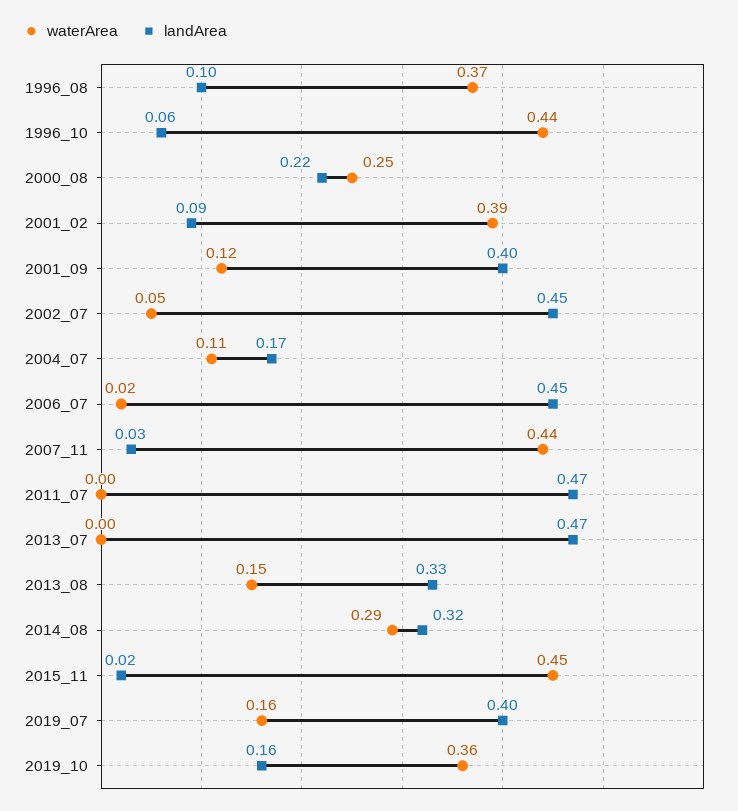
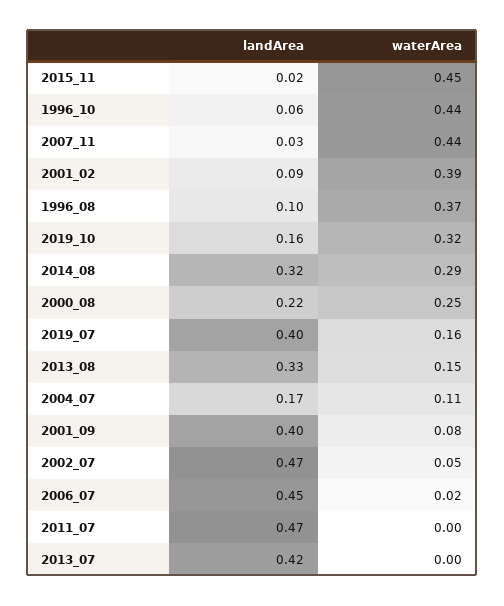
  {
    "waterArea": {
      "1996_08": 0.37,
      "1996_10": 0.44,
      "2000_08": 0.25,
      "2001_02": 0.39,
-     "2001_09": 0.12,
+     "2001_09": 0.08,
      "2002_07": 0.05,
      "2004_07": 0.11,
      "2006_07": 0.02,
      "2007_11": 0.44,
      "2011_07": 0,
      "2013_07": 0,
      "2013_08": 0.15,
      "2014_08": 0.29,
      "2015_11": 0.45,
      "2019_07": 0.16,
-     "2019_10": 0.36
+     "2019_10": 0.32
    },
    "landArea": {
      "1996_08": 0.1,
      "1996_10": 0.06,
      "2000_08": 0.22,
      "2001_02": 0.09,
      "2001_09": 0.4,
-     "2002_07": 0.45,
+     "2002_07": 0.47,
      "2004_07": 0.17,
      "2006_07": 0.45,
      "2007_11": 0.03,
      "2011_07": 0.47,
-     "2013_07": 0.47,
+     "2013_07": 0.42,
      "2013_08": 0.33,
      "2014_08": 0.32,
      "2015_11": 0.02,
      "2019_07": 0.4,
      "2019_10": 0.16
    }
  }

